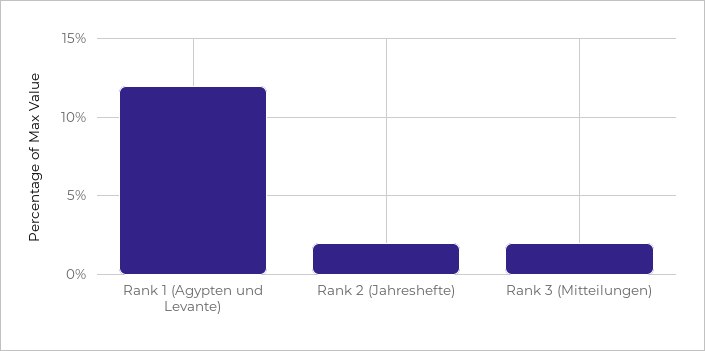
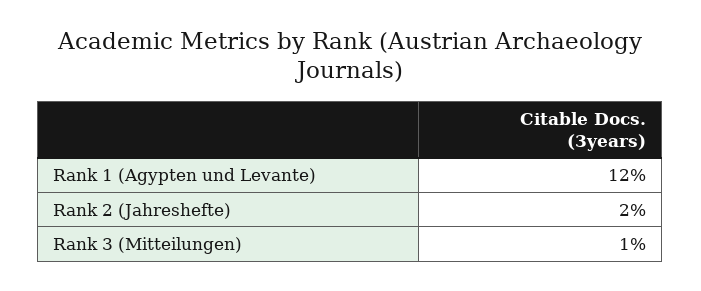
  {
    "Rank 1 (Agypten und Levante)": 12,
    "Rank 2 (Jahreshefte)": 2,
-   "Rank 3 (Mitteilungen)": 2
+   "Rank 3 (Mitteilungen)": 1
  }

